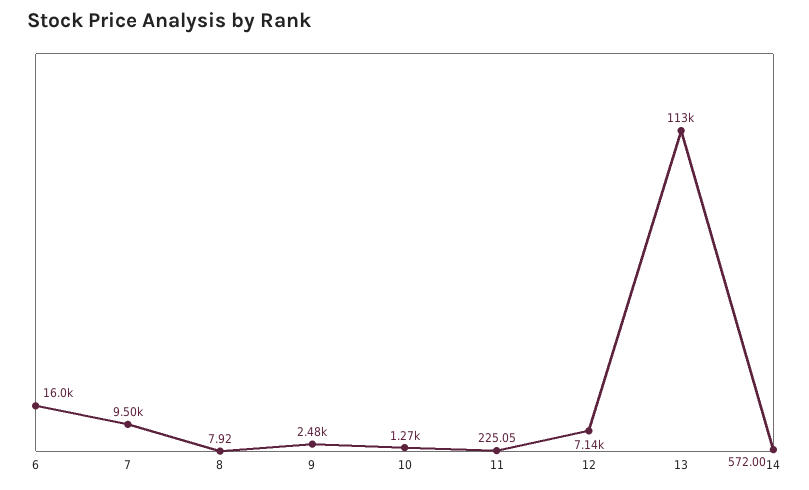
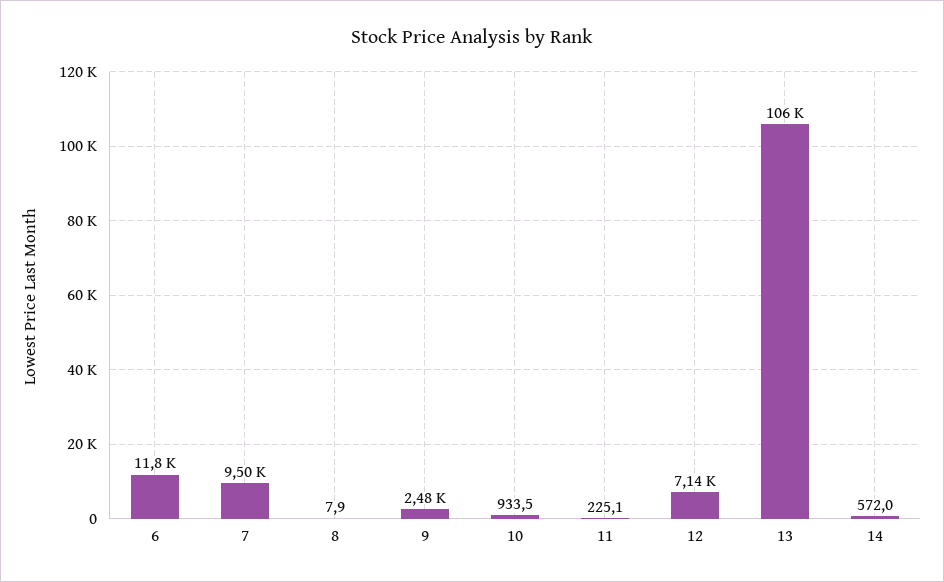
  {
-   "6": 16000,
+   "6": 11800,
    "7": 9500,
    "8": 7.92,
    "9": 2480,
-   "10": 1270,
+   "10": 933.5,
    "11": 225.05,
    "12": 7140,
-   "13": 113000,
+   "13": 106000,
    "14": 572
  }

